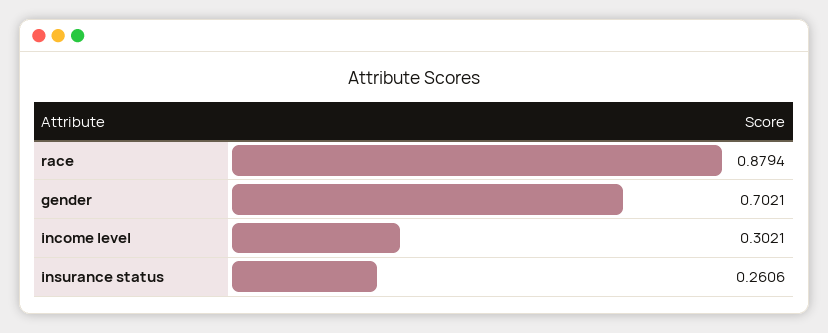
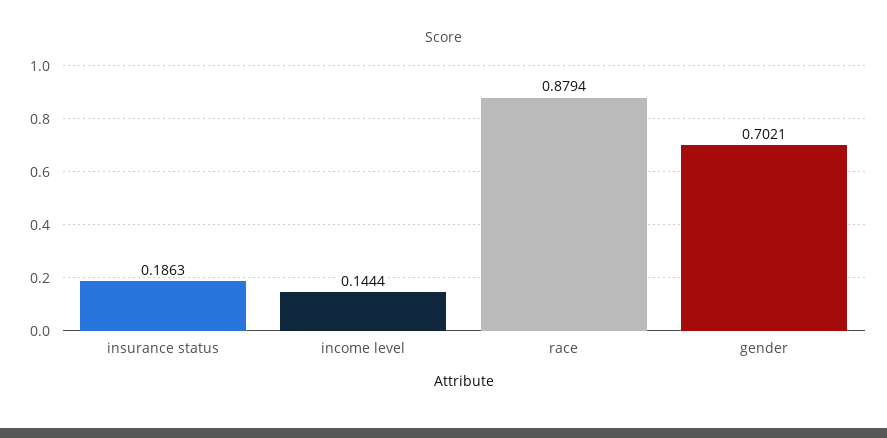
  {
    "race": 0.8794,
    "gender": 0.7021,
-   "income level": 0.3021,
+   "income level": 0.1444,
-   "insurance status": 0.2606
+   "insurance status": 0.1863
  }

